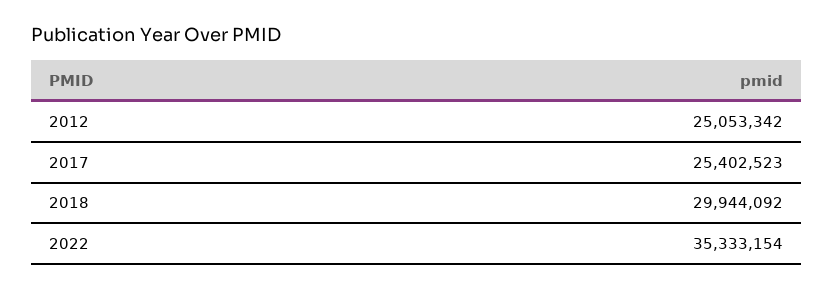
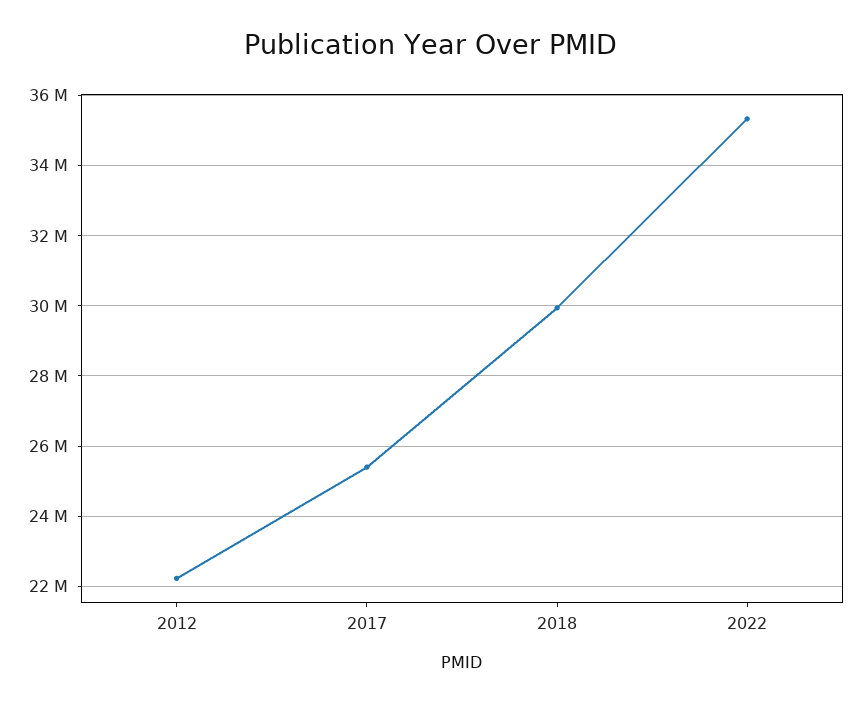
  {
-   "2012": 25053342,
+   "2012": 22200000,
    "2017": 25402523,
    "2018": 29944092,
    "2022": 35333154
  }

